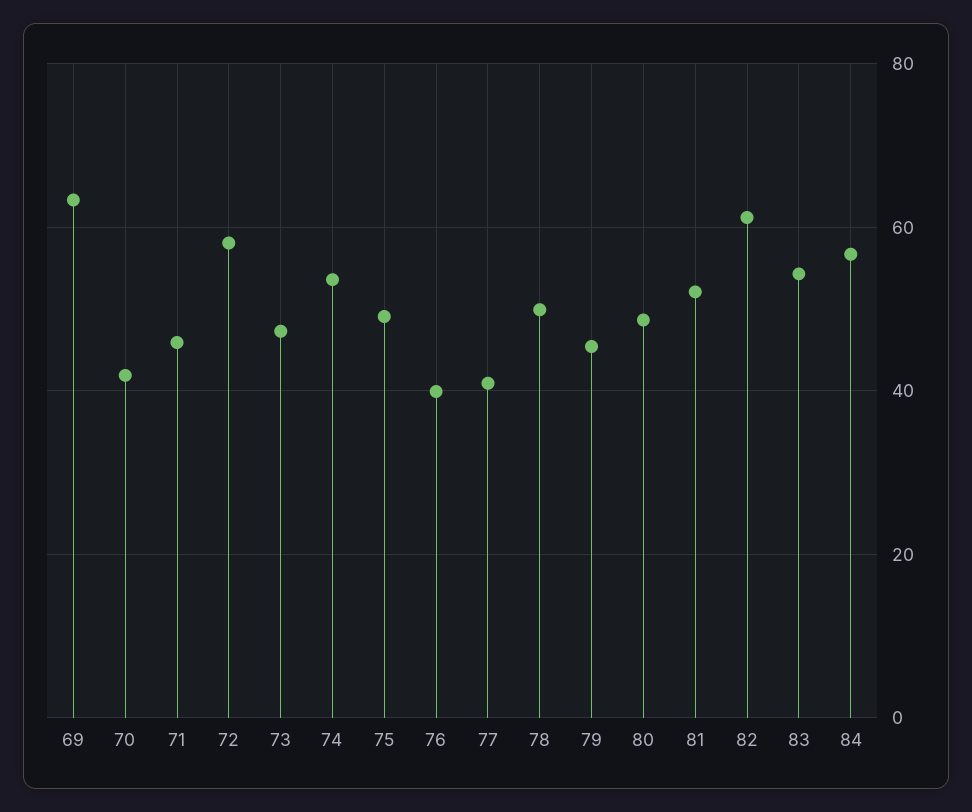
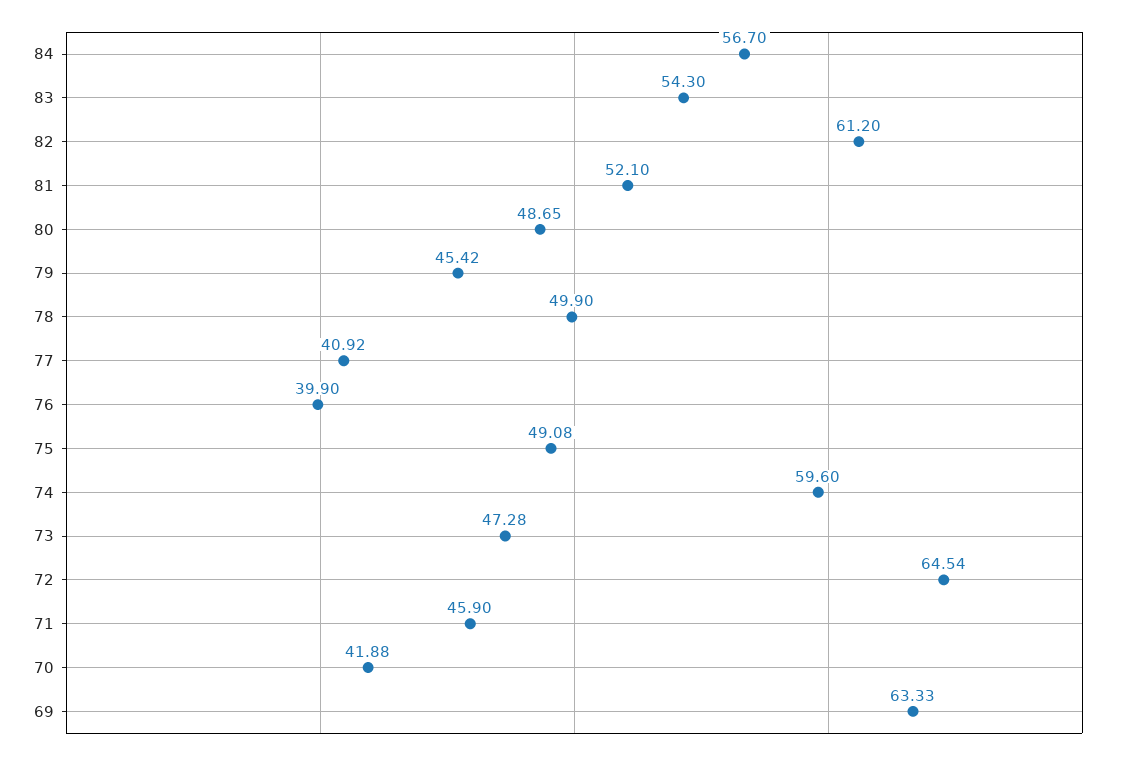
  {
    "69": 63.33,
    "70": 41.88,
    "71": 45.9,
-   "72": 58,
+   "72": 64.54,
    "73": 47.28,
-   "74": 54,
+   "74": 59.6,
    "75": 49.08,
    "76": 39.9,
    "77": 40.92,
    "78": 49.9,
    "79": 45.42,
    "80": 48.65,
    "81": 52.1,
    "82": 61.2,
    "83": 54.3,
    "84": 56.7
  }

